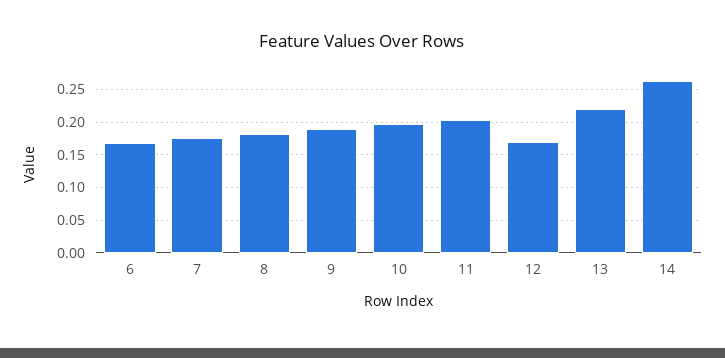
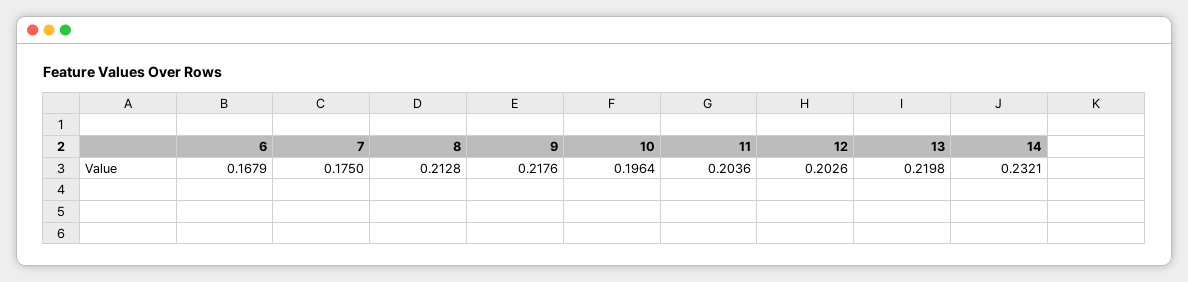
  {
    "6": 0.1679,
    "7": 0.175,
-   "8": 0.18,
+   "8": 0.2128,
-   "9": 0.19,
+   "9": 0.2176,
    "10": 0.1964,
    "11": 0.2036,
-   "12": 0.17,
+   "12": 0.2026,
    "13": 0.2198,
-   "14": 0.26
+   "14": 0.2321
  }

